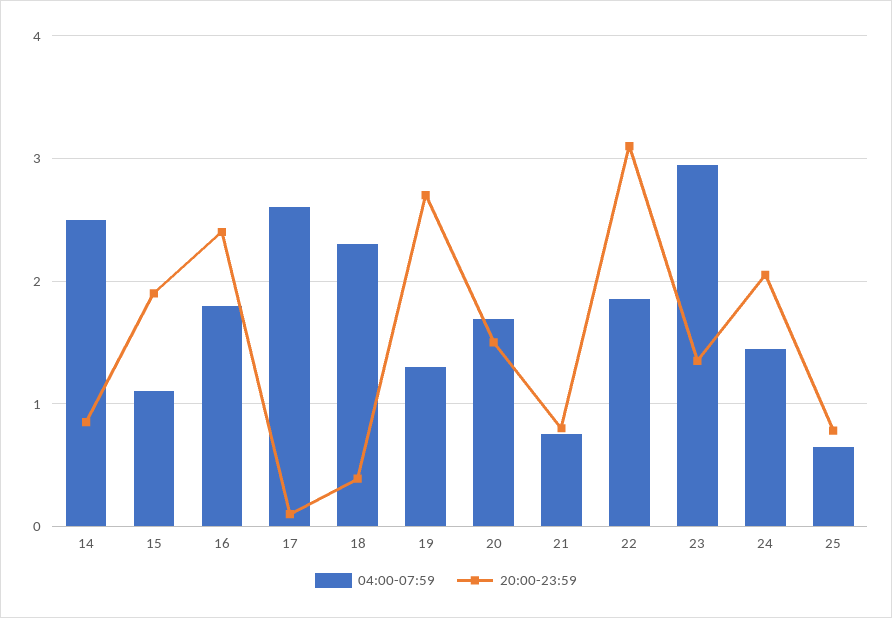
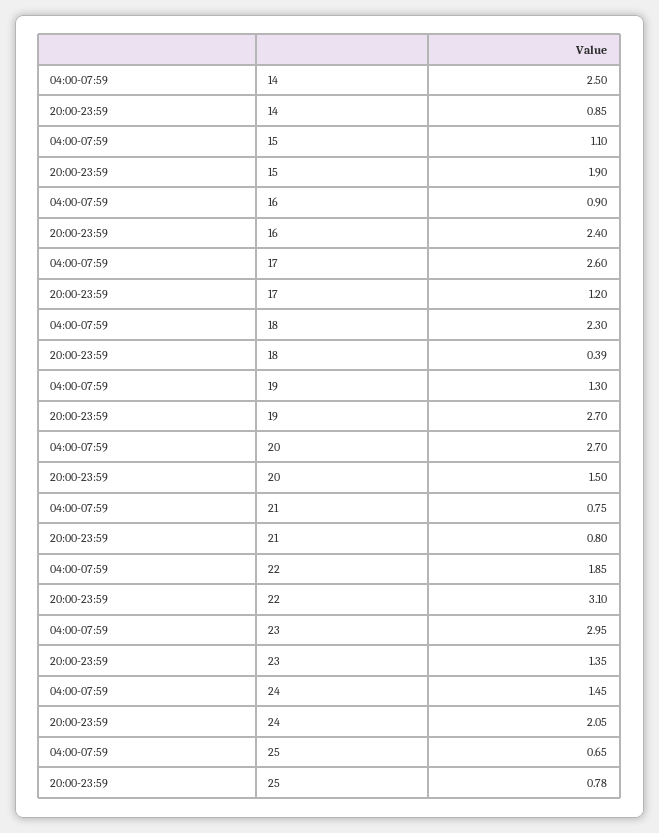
  {
    "04:00-07:59": {
      "14": 2.5,
      "15": 1.1,
-     "16": 1.8,
+     "16": 0.9,
      "17": 2.6,
      "18": 2.3,
      "19": 1.3,
-     "20": 1.7,
+     "20": 2.7,
      "21": 0.75,
      "22": 1.85,
      "23": 2.95,
      "24": 1.45,
      "25": 0.65
    },
    "20:00-23:59": {
      "14": 0.85,
      "15": 1.9,
      "16": 2.4,
-     "17": 0.1,
+     "17": 1.2,
      "18": 0.39,
      "19": 2.7,
      "20": 1.5,
      "21": 0.8,
      "22": 3.1,
      "23": 1.35,
      "24": 2.05,
      "25": 0.78
    }
  }

